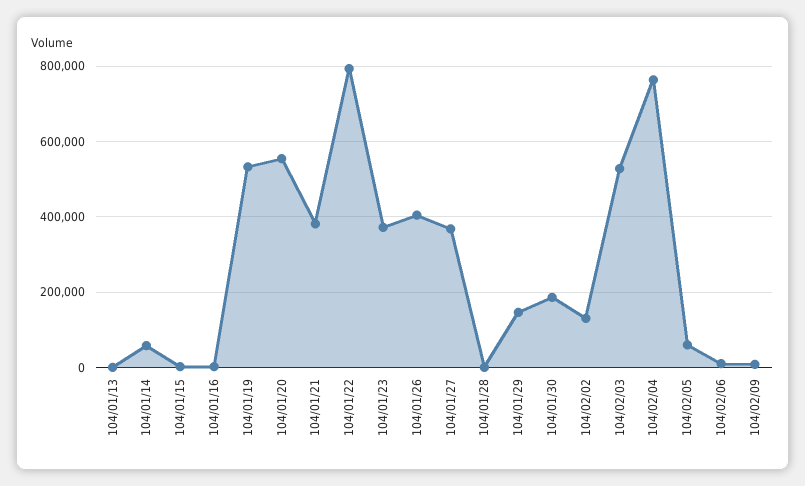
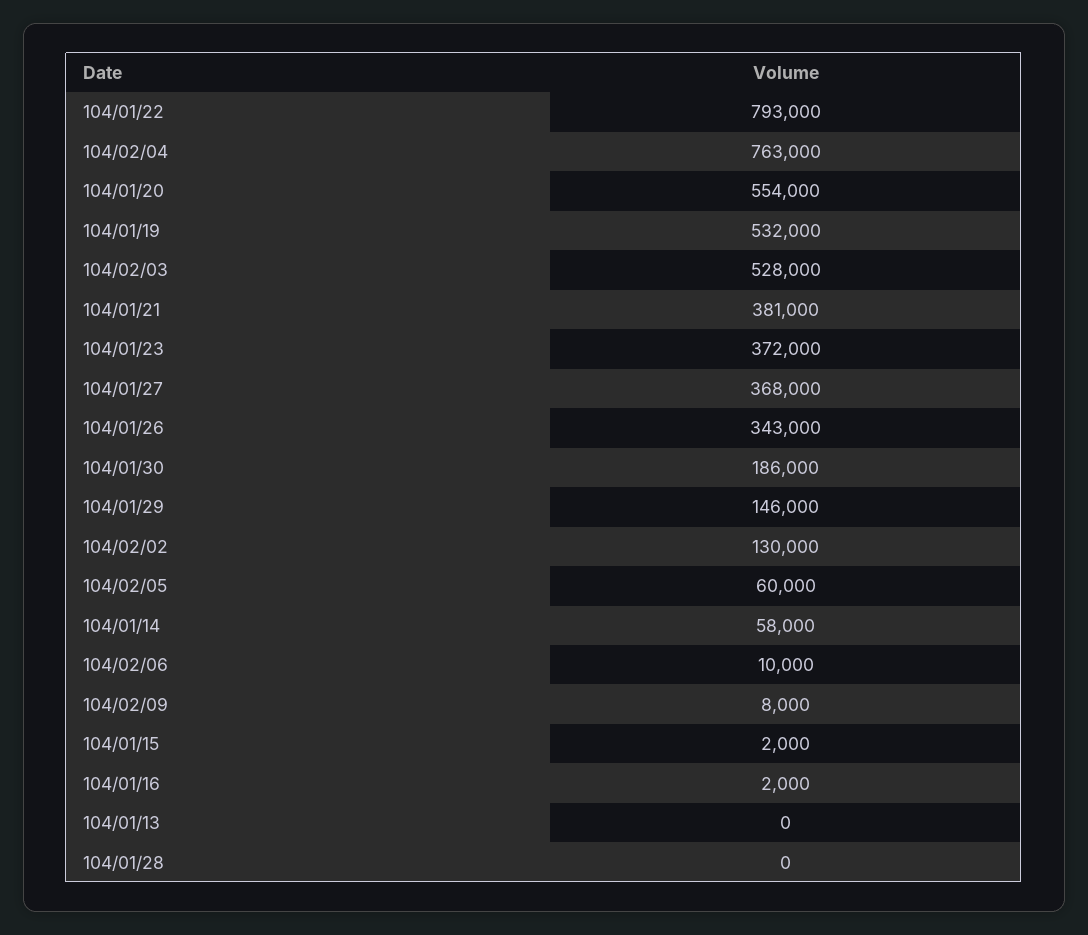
  {
    "104/01/13": 0,
    "104/01/14": 58000,
    "104/01/15": 2000,
    "104/01/16": 2000,
    "104/01/19": 532000,
    "104/01/20": 554000,
    "104/01/21": 381000,
    "104/01/22": 793000,
    "104/01/23": 372000,
-   "104/01/26": 400000,
+   "104/01/26": 343000,
    "104/01/27": 368000,
    "104/01/28": 0,
    "104/01/29": 146000,
    "104/01/30": 186000,
    "104/02/02": 130000,
    "104/02/03": 528000,
    "104/02/04": 763000,
    "104/02/05": 60000,
    "104/02/06": 10000,
    "104/02/09": 8000
  }

